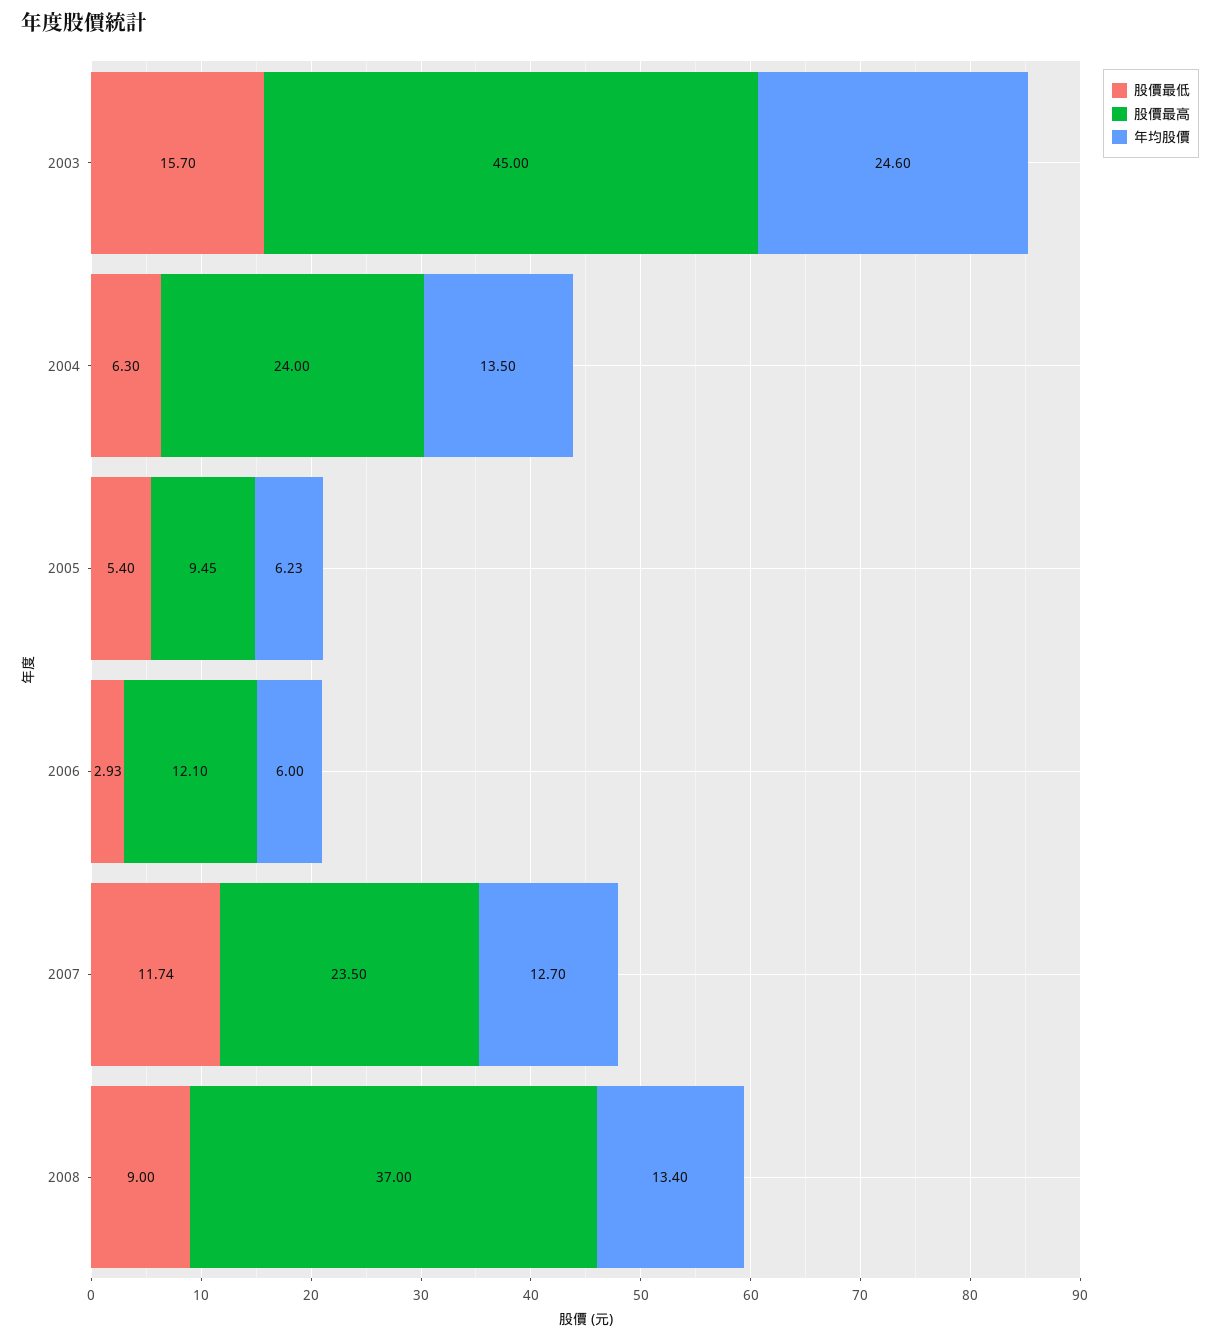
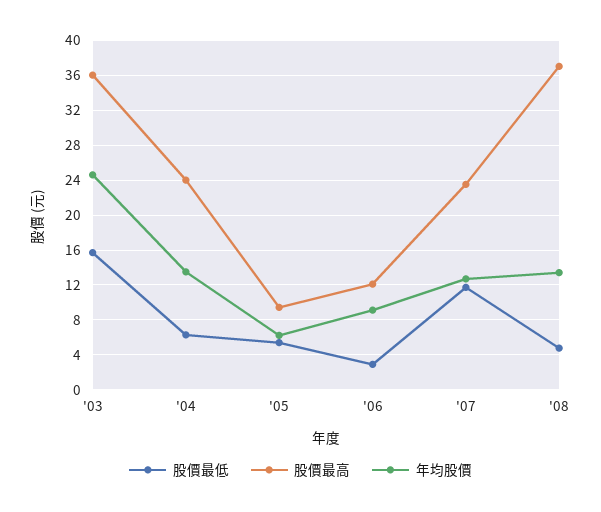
  {
    "股價最低": {
      "2003": 15.7,
      "2004": 6.3,
      "2005": 5.4,
      "2006": 2.93,
      "2007": 11.74,
-     "2008": 9
+     "2008": 5
    },
    "股價最高": {
-     "2003": 45,
+     "2003": 36,
      "2004": 24,
      "2005": 9.45,
      "2006": 12.1,
      "2007": 23.5,
      "2008": 37
    },
    "年均股價": {
      "2003": 24.6,
      "2004": 13.5,
      "2005": 6.23,
-     "2006": 6,
+     "2006": 9,
      "2007": 12.7,
      "2008": 13.4
    }
  }

